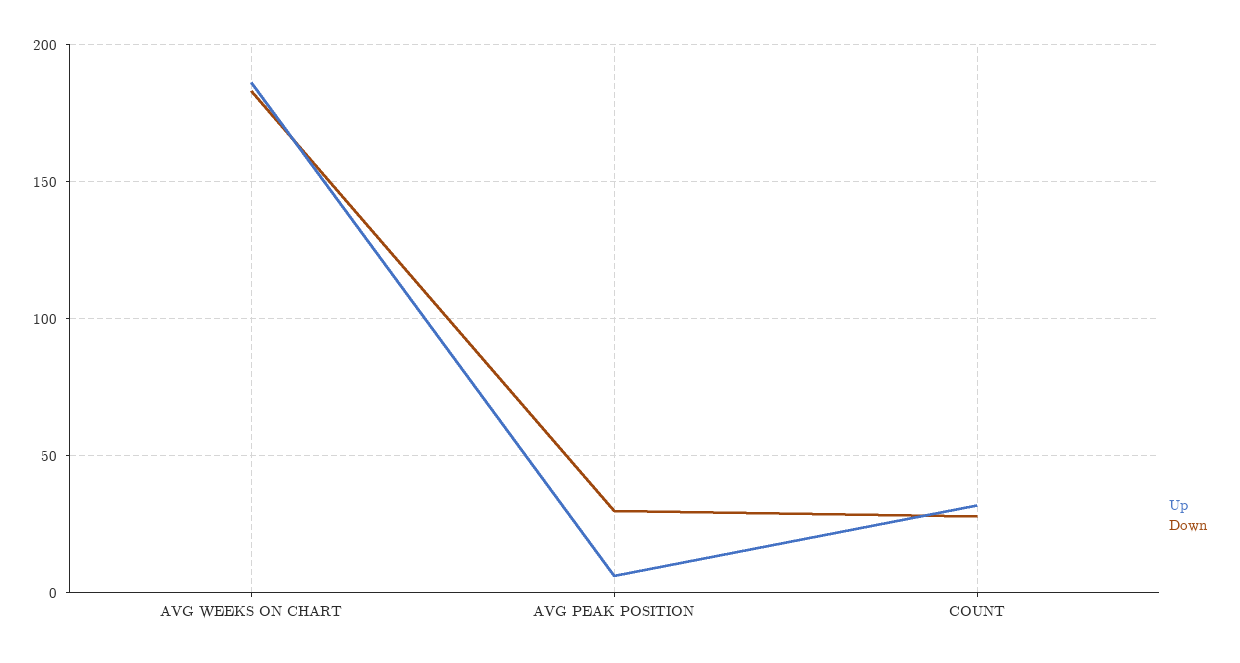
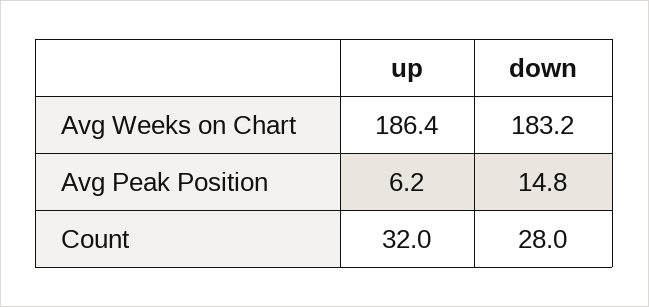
  {
    "Up": {
      "AVG WEEKS ON CHART": 186.4,
      "AVG PEAK POSITION": 6.2,
      "COUNT": 32
    },
    "Down": {
      "AVG WEEKS ON CHART": 183.2,
-     "AVG PEAK POSITION": 30,
+     "AVG PEAK POSITION": 14.8,
      "COUNT": 28
    }
  }

